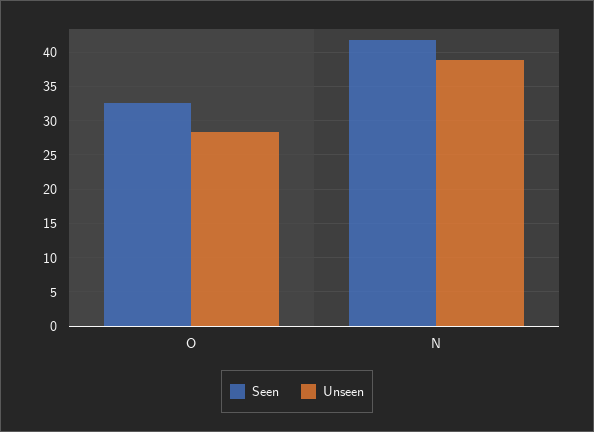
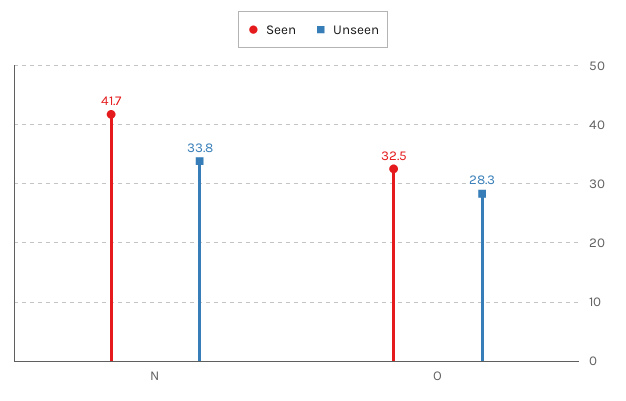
  {
    "Seen": {
      "O": 32.5,
      "N": 41.7
    },
    "Unseen": {
      "O": 28.3,
-     "N": 39
+     "N": 33.8
    }
  }

